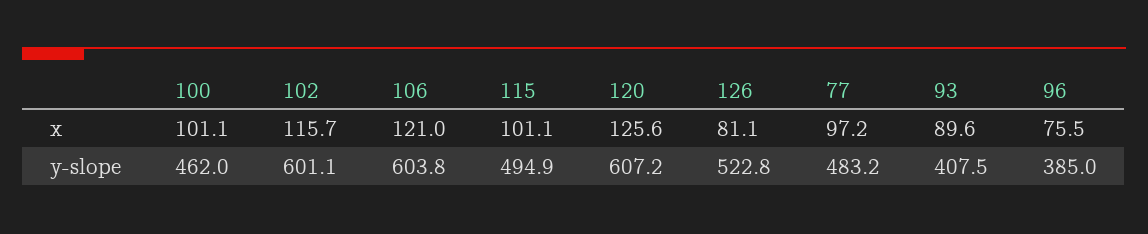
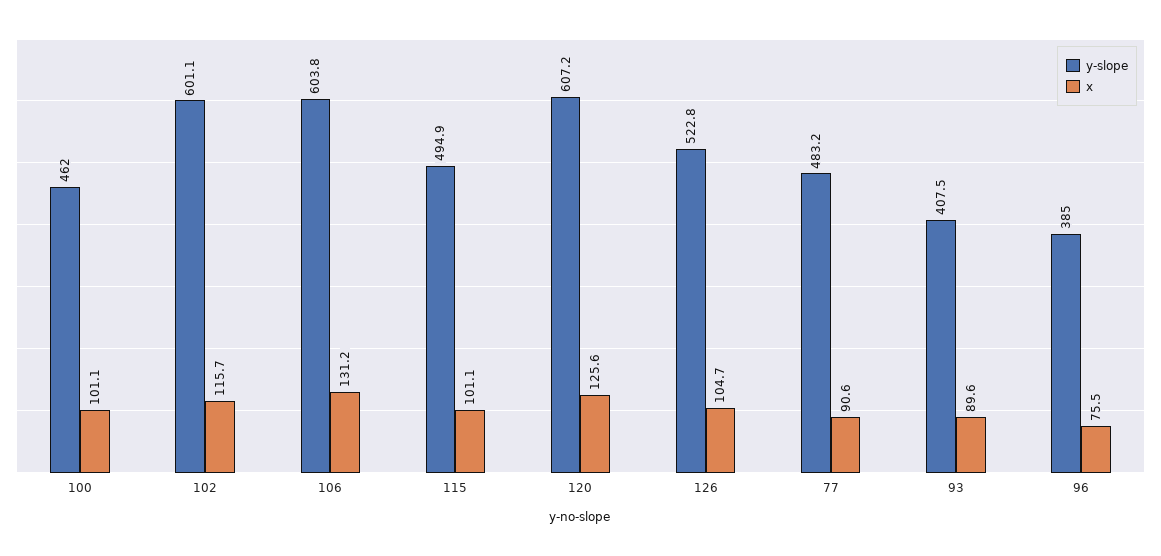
  {
    "x": {
      "100": 101.1,
      "102": 115.7,
-     "106": 121,
+     "106": 131.2,
      "115": 101.1,
      "120": 125.6,
-     "126": 81.1,
+     "126": 104.7,
-     "77": 97.2,
+     "77": 90.6,
      "93": 89.6,
      "96": 75.5
    },
    "y-slope": {
      "100": 462,
      "102": 601.1,
      "106": 603.8,
      "115": 494.9,
      "120": 607.2,
      "126": 522.8,
      "77": 483.2,
      "93": 407.5,
      "96": 385
    }
  }

